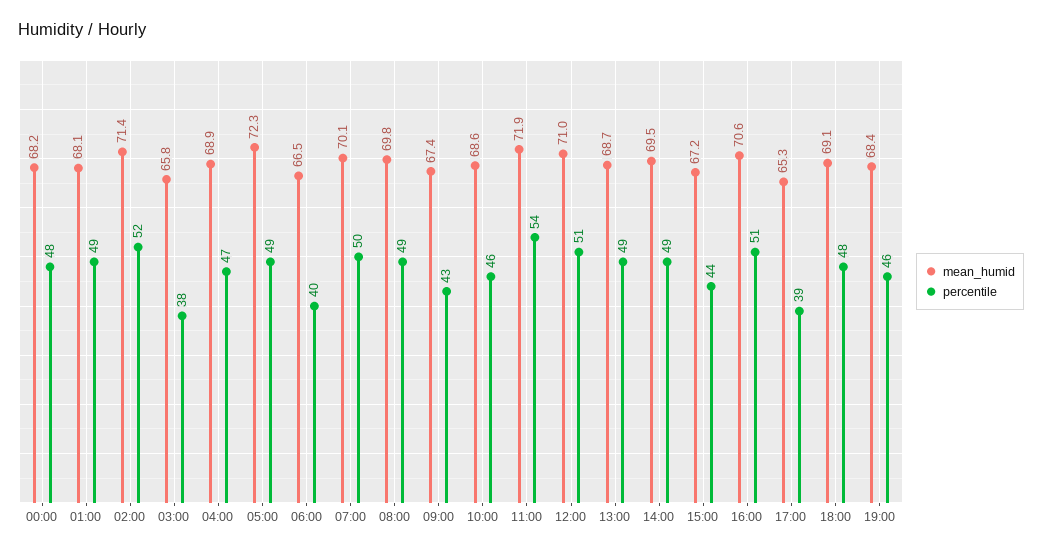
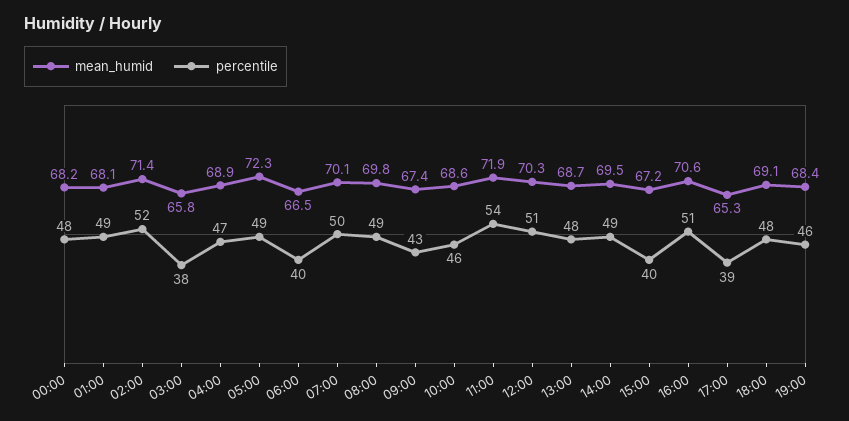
  {
    "mean_humid": {
      "00:00": 68.2,
      "01:00": 68.1,
      "02:00": 71.4,
      "03:00": 65.8,
      "04:00": 68.9,
      "05:00": 72.3,
      "06:00": 66.5,
      "07:00": 70.1,
      "08:00": 69.8,
      "09:00": 67.4,
      "10:00": 68.6,
      "11:00": 71.9,
-     "12:00": 71,
+     "12:00": 70.3,
      "13:00": 68.7,
      "14:00": 69.5,
      "15:00": 67.2,
      "16:00": 70.6,
      "17:00": 65.3,
      "18:00": 69.1,
      "19:00": 68.4
    },
    "percentile": {
      "00:00": 48,
      "01:00": 49,
      "02:00": 52,
      "03:00": 38,
      "04:00": 47,
      "05:00": 49,
      "06:00": 40,
      "07:00": 50,
      "08:00": 49,
      "09:00": 43,
      "10:00": 46,
      "11:00": 54,
      "12:00": 51,
-     "13:00": 49,
+     "13:00": 48,
      "14:00": 49,
-     "15:00": 44,
+     "15:00": 40,
      "16:00": 51,
      "17:00": 39,
      "18:00": 48,
      "19:00": 46
    }
  }

